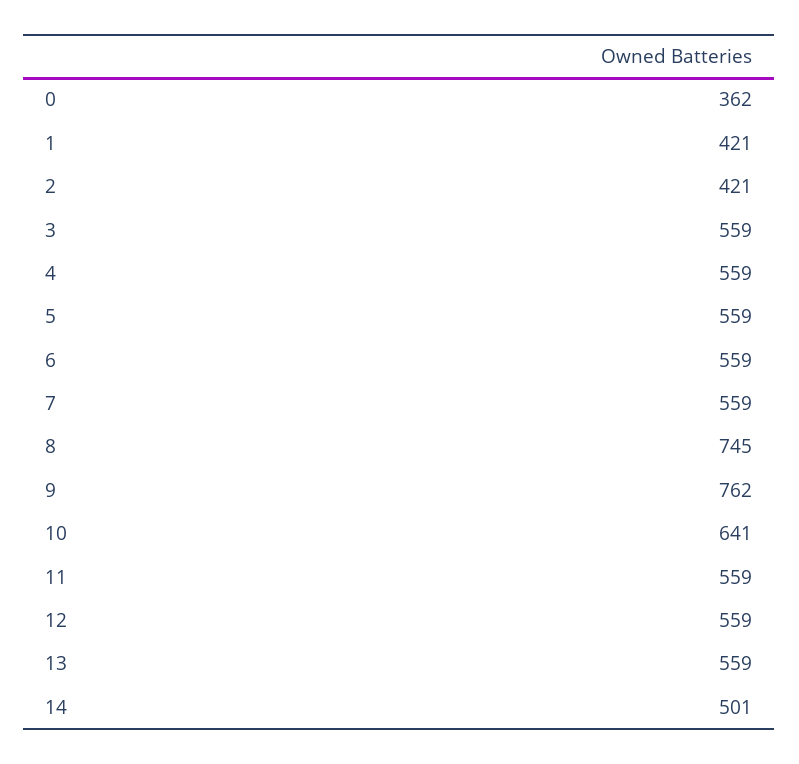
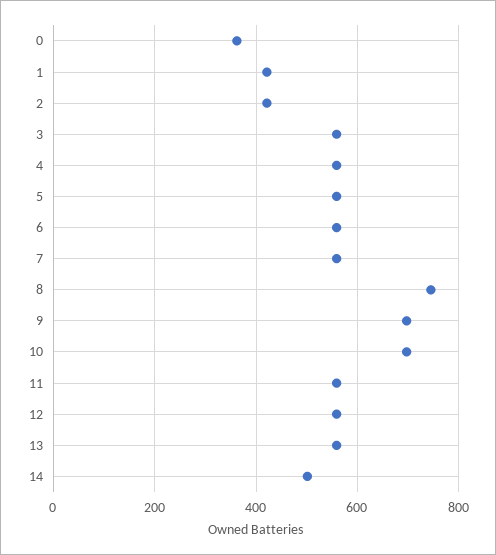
  {
    "0": 362,
    "1": 421,
    "2": 421,
    "3": 559,
    "4": 559,
    "5": 559,
    "6": 559,
    "7": 559,
    "8": 745,
-   "9": 762,
+   "9": 700,
-   "10": 641,
+   "10": 700,
    "11": 559,
    "12": 559,
    "13": 559,
    "14": 501
  }

